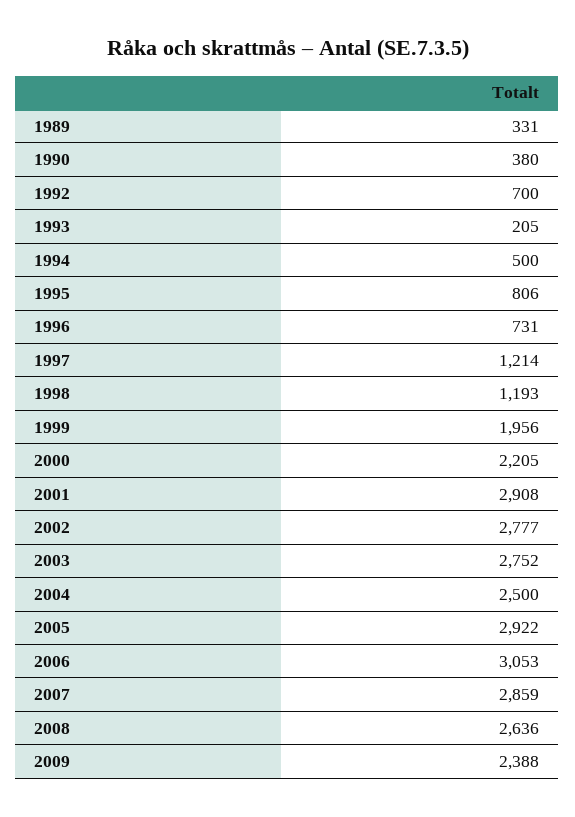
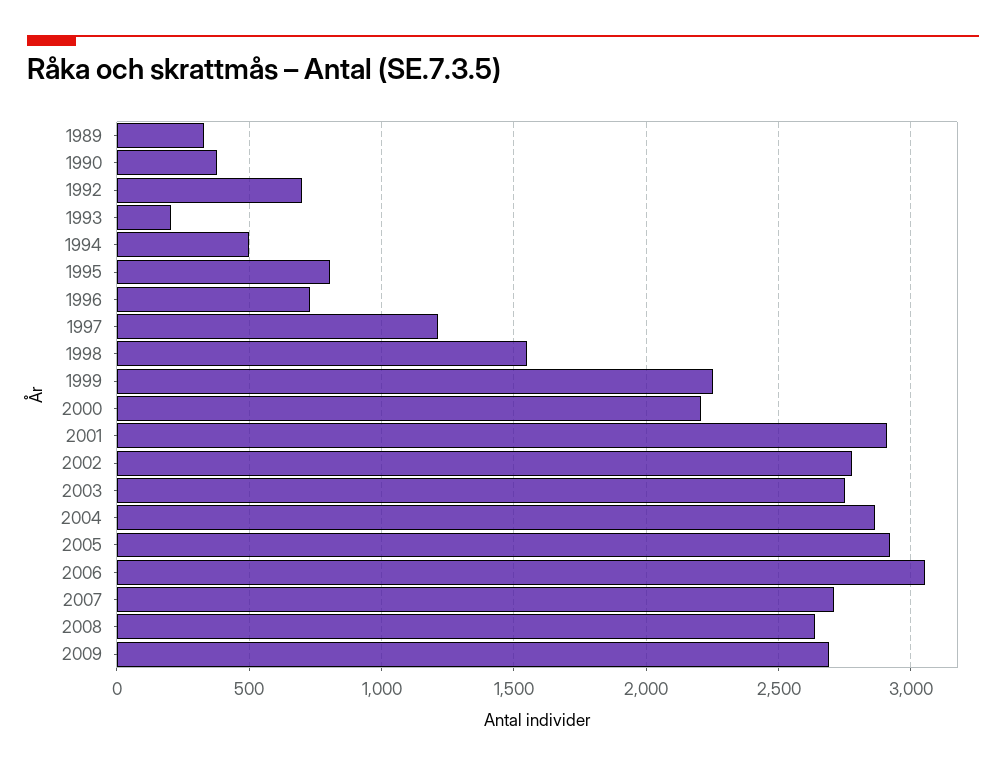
  {
    "1989": 331,
    "1990": 380,
    "1992": 700,
    "1993": 205,
    "1994": 500,
    "1995": 806,
    "1996": 731,
    "1997": 1214,
-   "1998": 1193,
+   "1998": 1550,
-   "1999": 1956,
+   "1999": 2250,
    "2000": 2205,
    "2001": 2908,
    "2002": 2777,
    "2003": 2752,
-   "2004": 2500,
+   "2004": 2850,
    "2005": 2922,
    "2006": 3053,
-   "2007": 2859,
+   "2007": 2700,
    "2008": 2636,
-   "2009": 2388
+   "2009": 2700
  }

